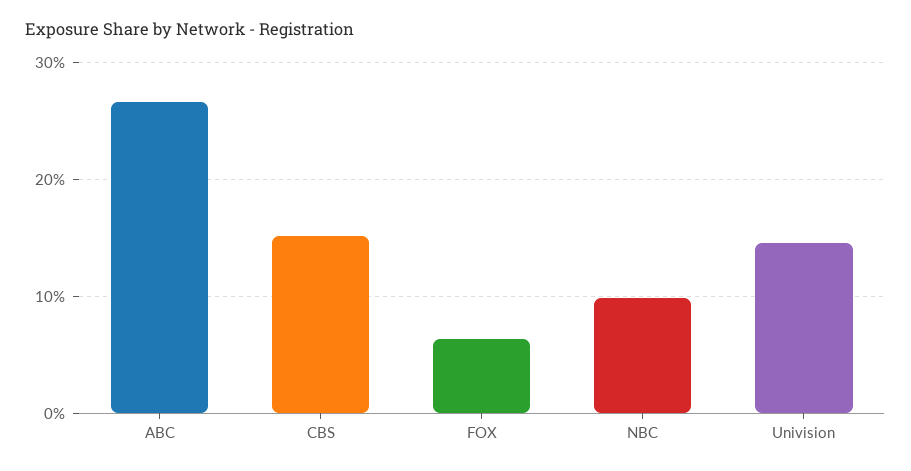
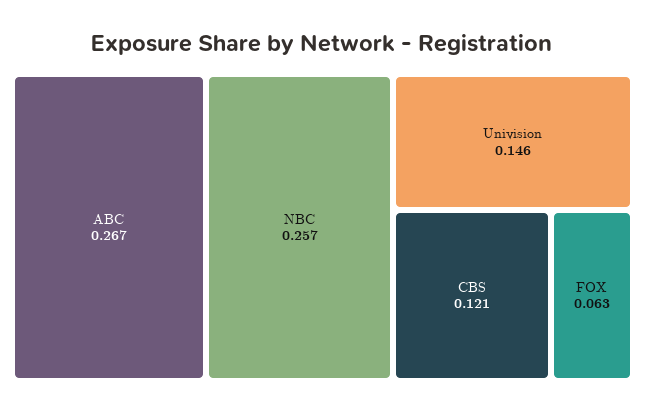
  {
    "ABC": 0.267,
-   "CBS": 0.15,
+   "CBS": 0.121,
    "FOX": 0.063,
-   "NBC": 0.1,
+   "NBC": 0.257,
    "Univision": 0.146
  }

